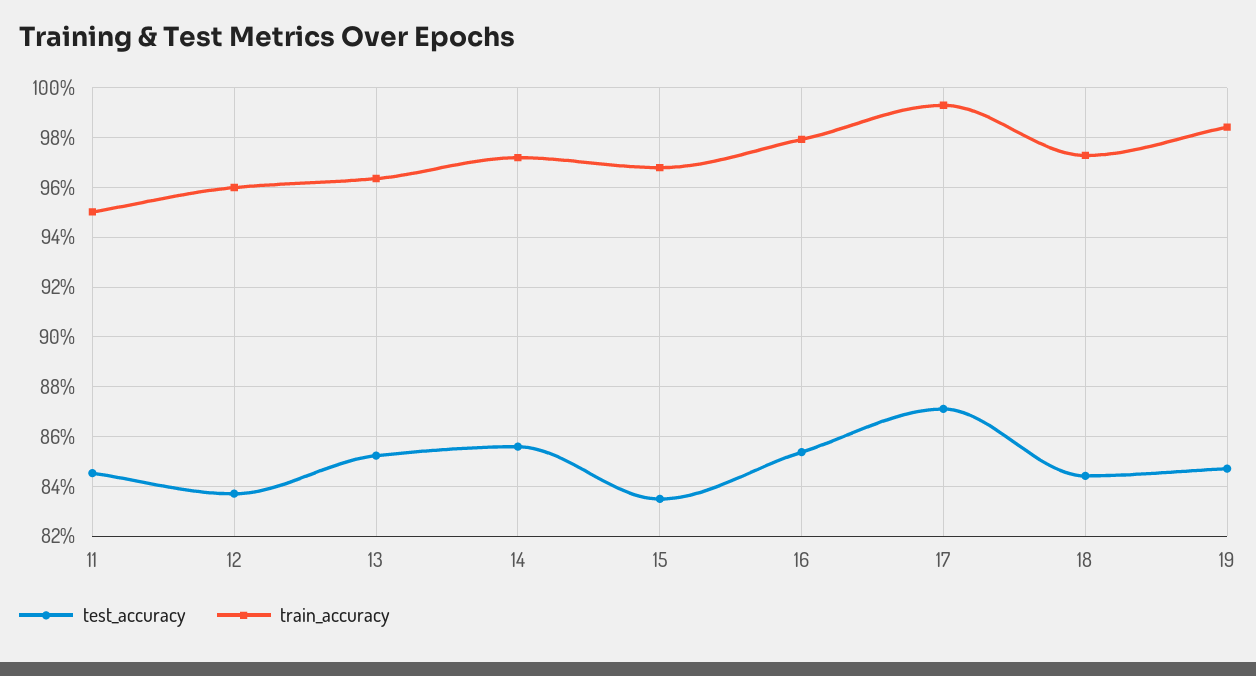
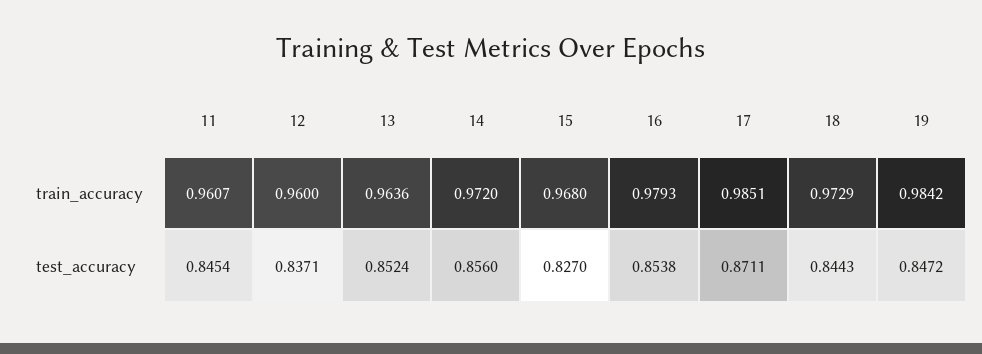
  {
    "test_accuracy": {
      "11": 0.8454,
      "12": 0.8371,
      "13": 0.8524,
      "14": 0.856,
-     "15": 0.835,
+     "15": 0.827,
      "16": 0.8538,
      "17": 0.8711,
      "18": 0.8443,
      "19": 0.8472
    },
    "train_accuracy": {
-     "11": 0.95,
+     "11": 0.9607,
      "12": 0.96,
      "13": 0.9636,
      "14": 0.972,
      "15": 0.968,
      "16": 0.9793,
-     "17": 0.9925,
+     "17": 0.9851,
      "18": 0.9729,
      "19": 0.9842
    }
  }

